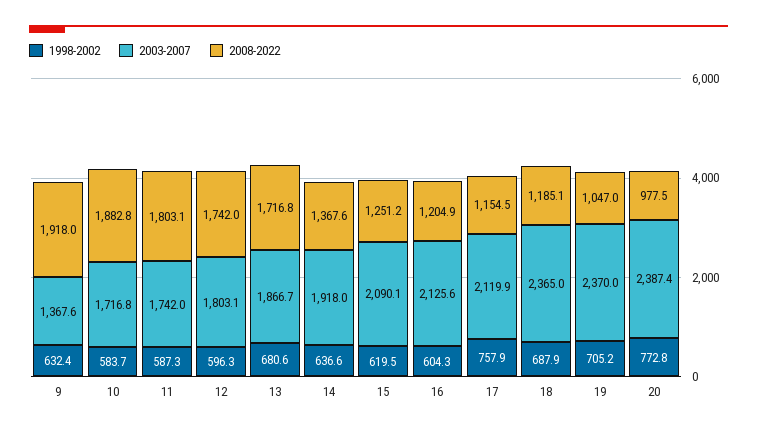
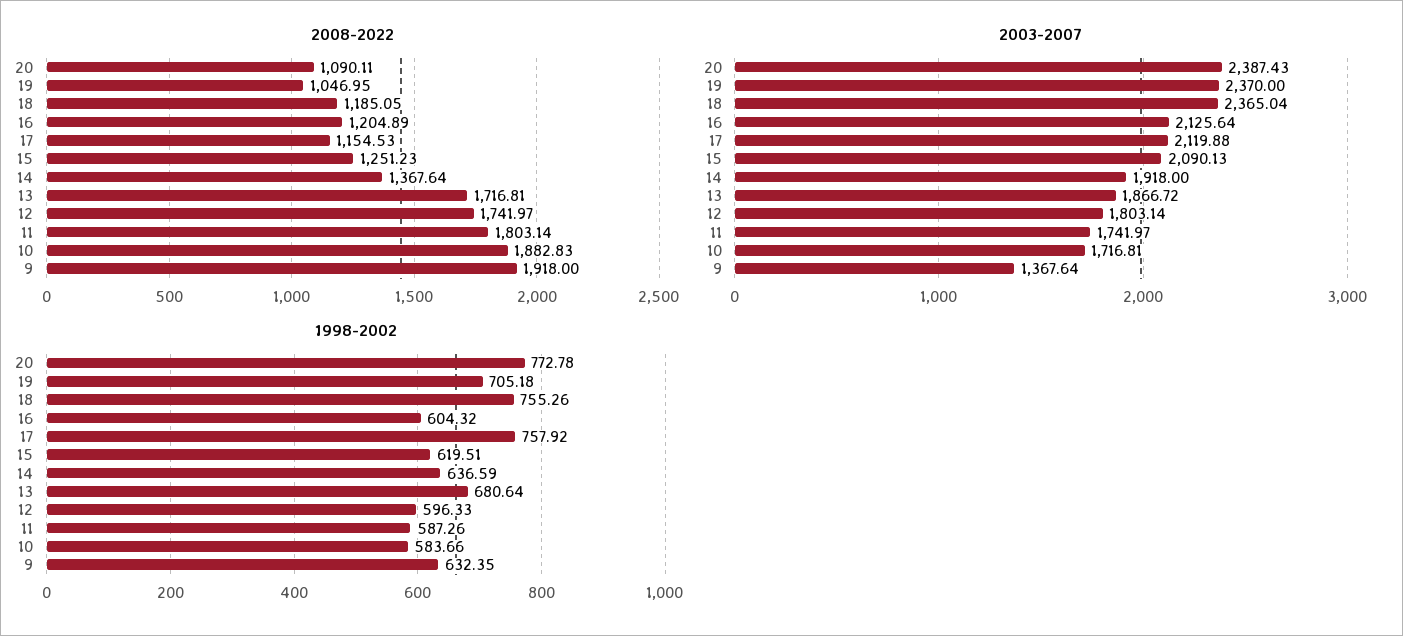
  {
    "1998-2002": {
      "9": 632.35,
      "10": 583.66,
      "11": 587.26,
      "12": 596.33,
      "13": 680.64,
      "14": 636.59,
      "15": 619.51,
      "16": 604.32,
      "17": 757.92,
-     "18": 687.9,
+     "18": 755.26,
      "19": 705.18,
      "20": 772.78
    },
    "2003-2007": {
      "9": 1367.64,
      "10": 1716.81,
      "11": 1741.97,
      "12": 1803.14,
      "13": 1866.72,
      "14": 1918,
      "15": 2090.13,
      "16": 2125.64,
      "17": 2119.88,
      "18": 2365.04,
      "19": 2370,
      "20": 2387.43
    },
    "2008-2022": {
      "9": 1918,
      "10": 1882.83,
      "11": 1803.14,
      "12": 1741.97,
      "13": 1716.81,
      "14": 1367.64,
      "15": 1251.23,
      "16": 1204.89,
      "17": 1154.53,
      "18": 1185.05,
      "19": 1046.95,
-     "20": 977.5
+     "20": 1090.11
    }
  }

